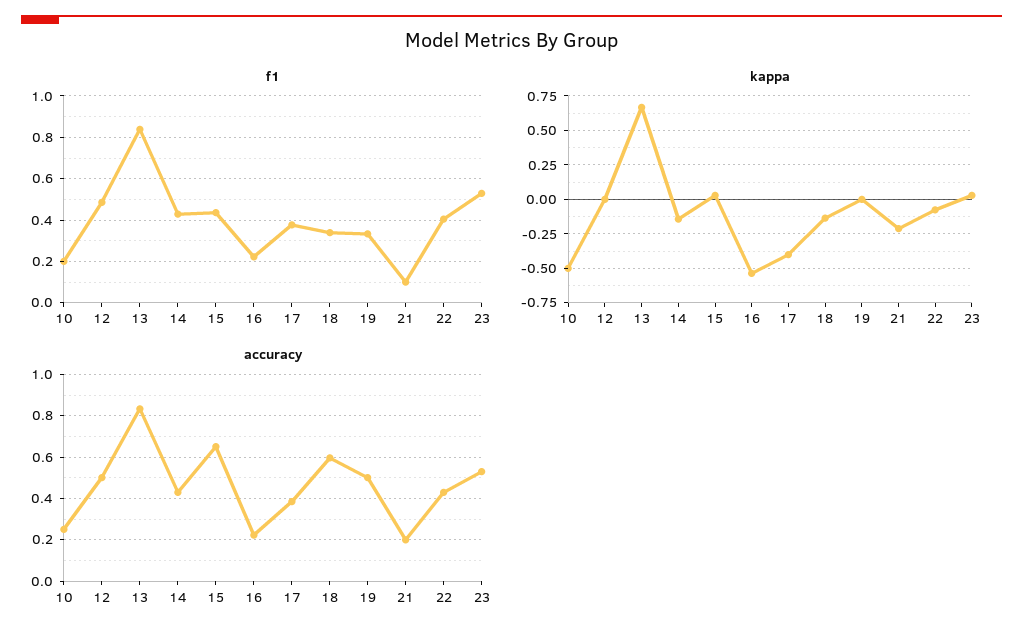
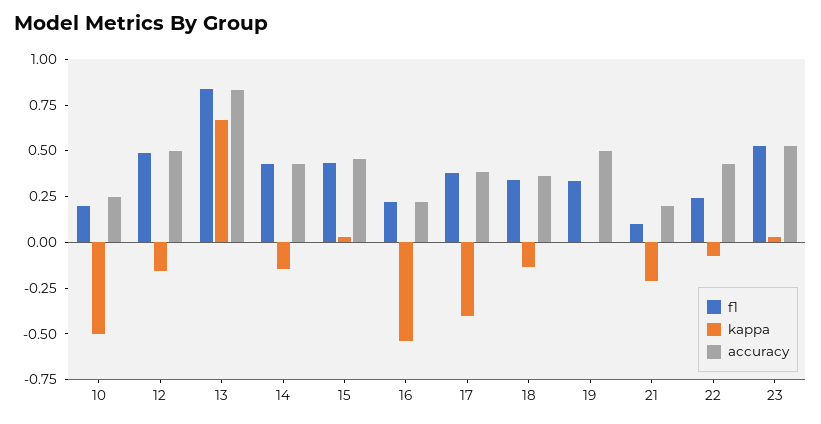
  {
    "f1": {
      "10": 0.2,
      "12": 0.5,
      "13": 0.85,
      "14": 0.45,
      "15": 0.45,
      "16": 0.2,
      "17": 0.4,
      "18": 0.35,
      "19": 0.35,
      "21": 0.1,
-     "22": 0.4,
+     "22": 0.25,
      "23": 0.55
    },
    "kappa": {
      "10": -0.5,
-     "12": 0,
+     "12": -0.15,
      "13": 0.65,
      "14": -0.15,
      "15": 0.05,
      "16": -0.55,
      "17": -0.4,
      "18": -0.15,
      "19": 0,
      "21": -0.2,
      "22": -0.1,
      "23": 0.05
    },
    "accuracy": {
      "10": 0.25,
      "12": 0.5,
      "13": 0.85,
      "14": 0.45,
-     "15": 0.65,
+     "15": 0.45,
      "16": 0.2,
      "17": 0.4,
-     "18": 0.6,
+     "18": 0.35,
      "19": 0.5,
      "21": 0.2,
      "22": 0.45,
      "23": 0.55
    }
  }

